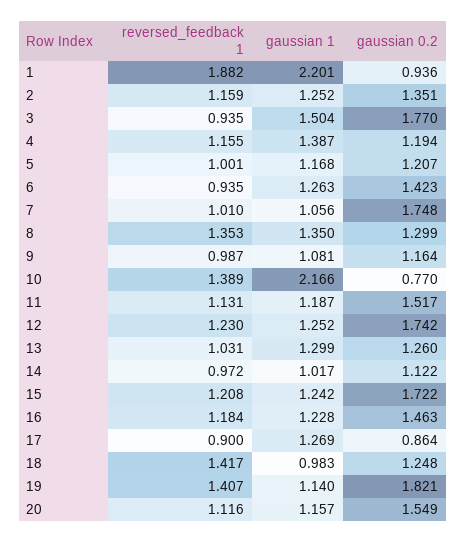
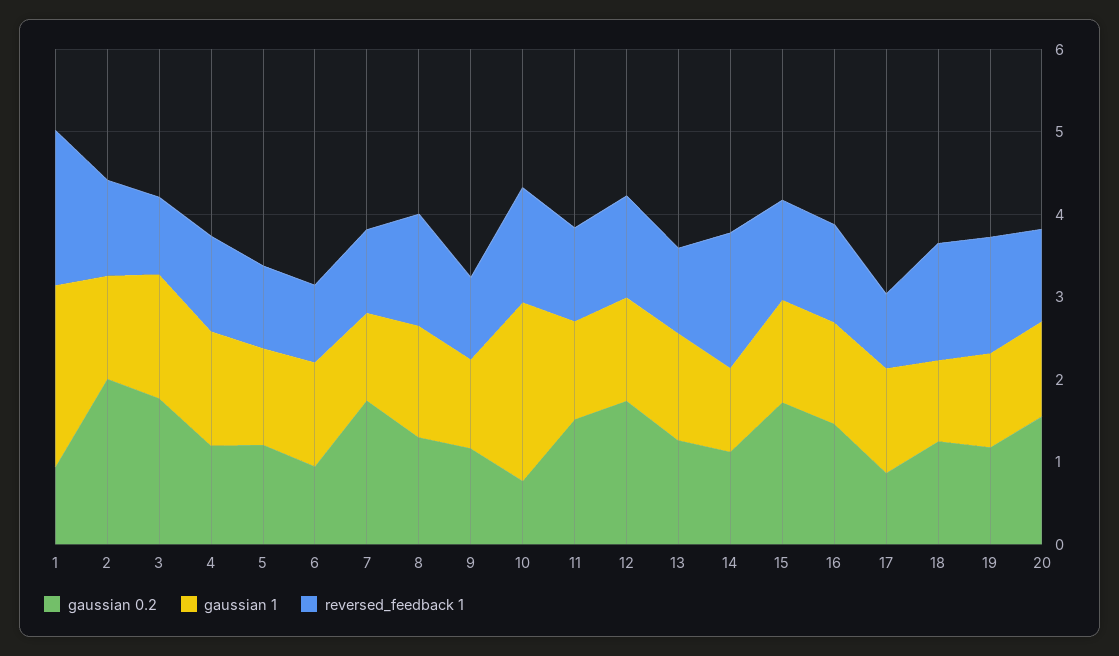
  {
    "reversed_feedback 1": {
      "1": 1.882,
      "2": 1.159,
      "3": 0.935,
      "4": 1.155,
      "5": 1.001,
      "6": 0.935,
      "7": 1.01,
      "8": 1.353,
      "9": 0.987,
      "10": 1.389,
      "11": 1.131,
      "12": 1.23,
      "13": 1.031,
-     "14": 0.972,
+     "14": 1.6,
      "15": 1.208,
      "16": 1.184,
      "17": 0.9,
      "18": 1.417,
      "19": 1.407,
      "20": 1.116
    },
    "gaussian 1": {
      "1": 2.201,
      "2": 1.252,
      "3": 1.504,
      "4": 1.387,
      "5": 1.168,
      "6": 1.263,
      "7": 1.056,
      "8": 1.35,
      "9": 1.081,
      "10": 2.166,
      "11": 1.187,
      "12": 1.252,
      "13": 1.299,
      "14": 1.017,
      "15": 1.242,
      "16": 1.228,
      "17": 1.269,
      "18": 0.983,
      "19": 1.14,
      "20": 1.157
    },
    "gaussian 0.2": {
      "1": 0.936,
-     "2": 1.351,
+     "2": 2,
      "3": 1.77,
      "4": 1.194,
      "5": 1.207,
-     "6": 1.423,
+     "6": 1,
      "7": 1.748,
      "8": 1.299,
      "9": 1.164,
      "10": 0.77,
      "11": 1.517,
      "12": 1.742,
      "13": 1.26,
      "14": 1.122,
      "15": 1.722,
      "16": 1.463,
      "17": 0.864,
      "18": 1.248,
-     "19": 1.821,
+     "19": 1.2,
      "20": 1.549
    }
  }

